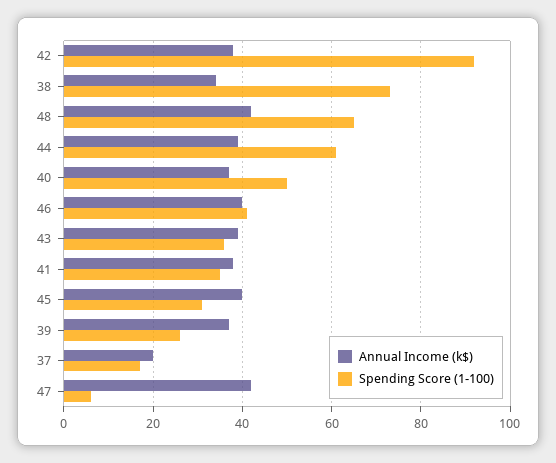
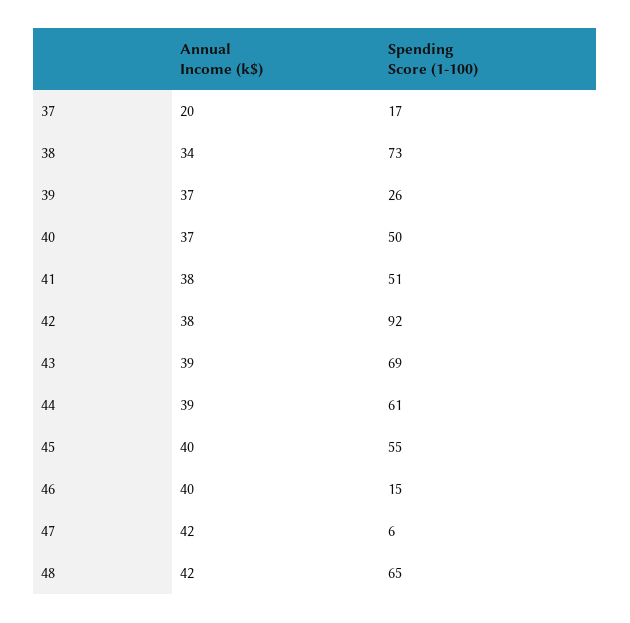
  {
    "Annual Income (k$)": {
      "42": 38,
      "38": 34,
      "48": 42,
      "44": 39,
      "40": 37,
      "46": 40,
      "43": 39,
      "41": 38,
      "45": 40,
      "39": 37,
      "37": 20,
      "47": 42
    },
    "Spending Score (1-100)": {
      "42": 92,
      "38": 73,
      "48": 65,
      "44": 61,
      "40": 50,
-     "46": 40,
+     "46": 15,
-     "43": 35,
+     "43": 69,
-     "41": 35,
+     "41": 51,
-     "45": 30,
+     "45": 55,
      "39": 26,
      "37": 17,
      "47": 6
    }
  }

